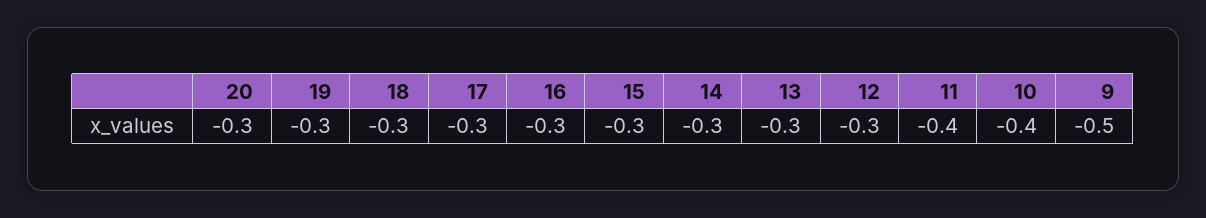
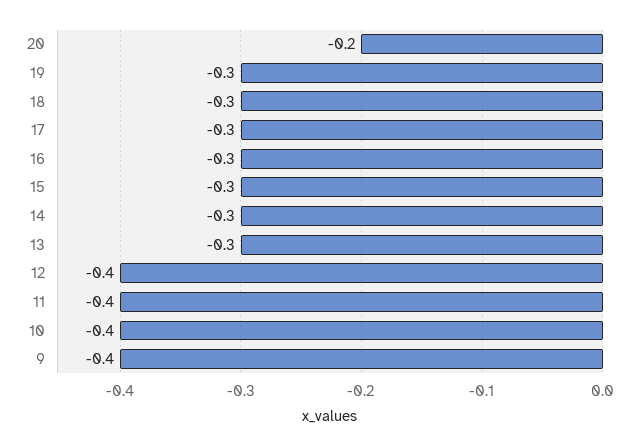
  {
-   "20": -0.3,
+   "20": -0.2,
    "19": -0.3,
    "18": -0.3,
    "17": -0.3,
    "16": -0.3,
    "15": -0.3,
    "14": -0.3,
    "13": -0.3,
-   "12": -0.3,
+   "12": -0.4,
    "11": -0.4,
    "10": -0.4,
-   "9": -0.5
+   "9": -0.4
  }

